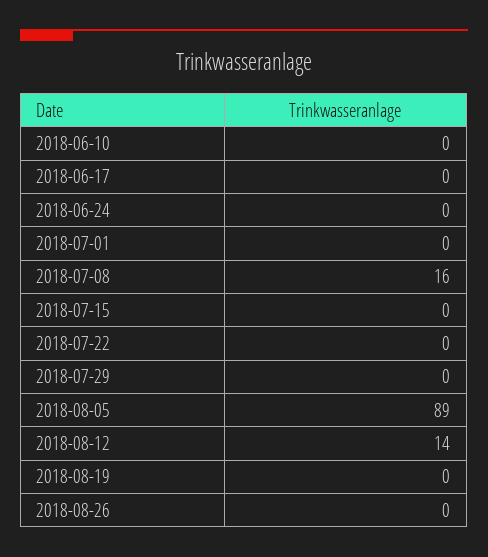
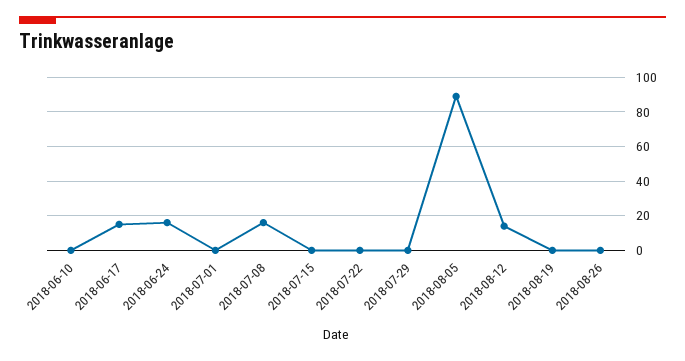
  {
    "2018-06-10": 0,
-   "2018-06-17": 0,
+   "2018-06-17": 15,
-   "2018-06-24": 0,
+   "2018-06-24": 15,
    "2018-07-01": 0,
    "2018-07-08": 16,
    "2018-07-15": 0,
    "2018-07-22": 0,
    "2018-07-29": 0,
    "2018-08-05": 89,
    "2018-08-12": 14,
    "2018-08-19": 0,
    "2018-08-26": 0
  }

